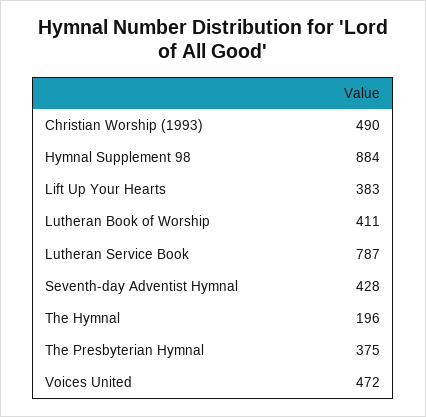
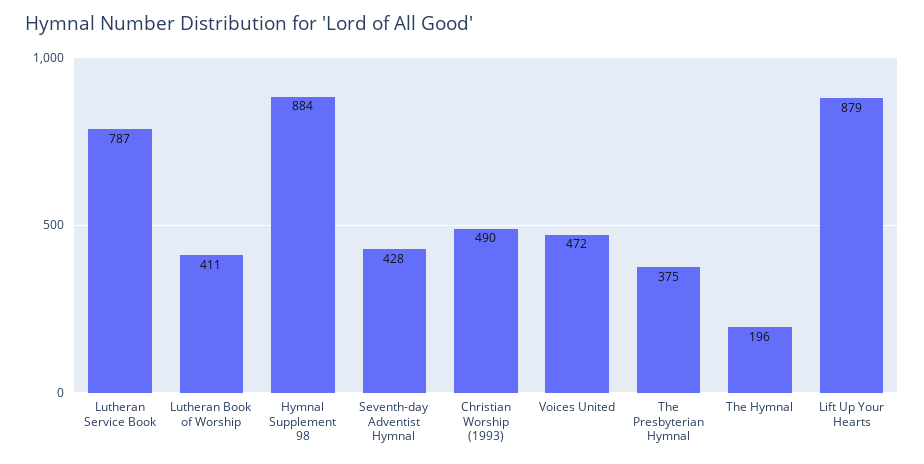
  {
    "Christian Worship (1993)": 490,
    "Hymnal Supplement 98": 884,
-   "Lift Up Your Hearts": 383,
+   "Lift Up Your Hearts": 879,
    "Lutheran Book of Worship": 411,
    "Lutheran Service Book": 787,
    "Seventh-day Adventist Hymnal": 428,
    "The Hymnal": 196,
    "The Presbyterian Hymnal": 375,
    "Voices United": 472
  }

